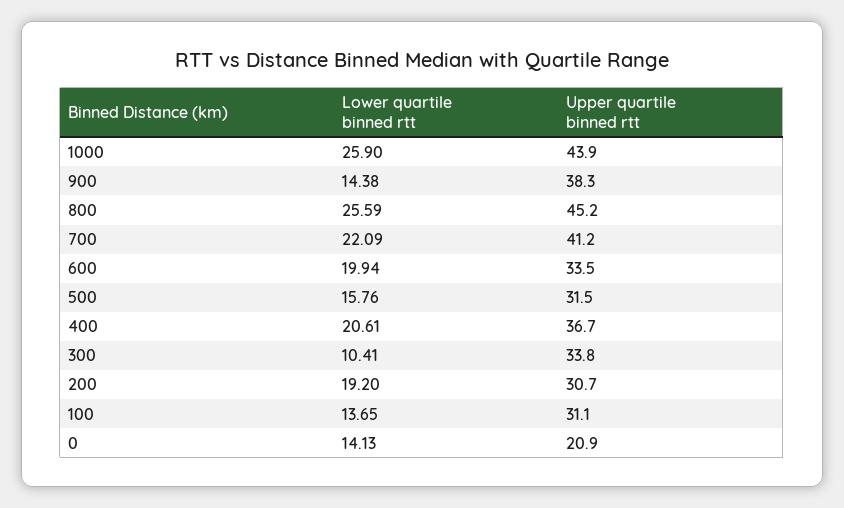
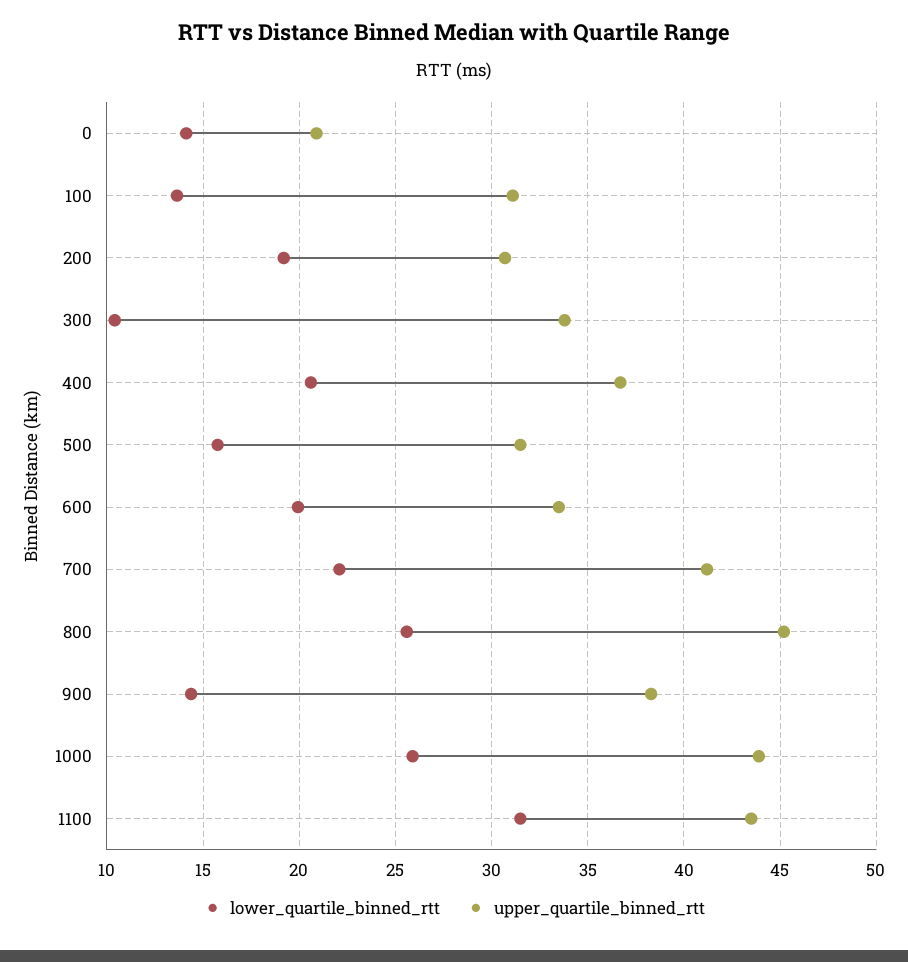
  {
    "Lower quartile binned rtt": {
      "1000": 25.9,
      "900": 14.38,
      "800": 25.59,
      "700": 22.09,
      "600": 19.94,
      "500": 15.76,
      "400": 20.61,
      "300": 10.41,
      "200": 19.2,
      "100": 13.65,
-     "0": 14.13
+     "0": 14.13,
+     "1100": 31.5
    },
    "Upper quartile binned rtt": {
      "1000": 43.9,
      "900": 38.3,
      "800": 45.2,
      "700": 41.2,
      "600": 33.5,
      "500": 31.5,
      "400": 36.7,
      "300": 33.8,
      "200": 30.7,
      "100": 31.1,
-     "0": 20.9
+     "0": 20.9,
+     "1100": 43.5
    }
  }

